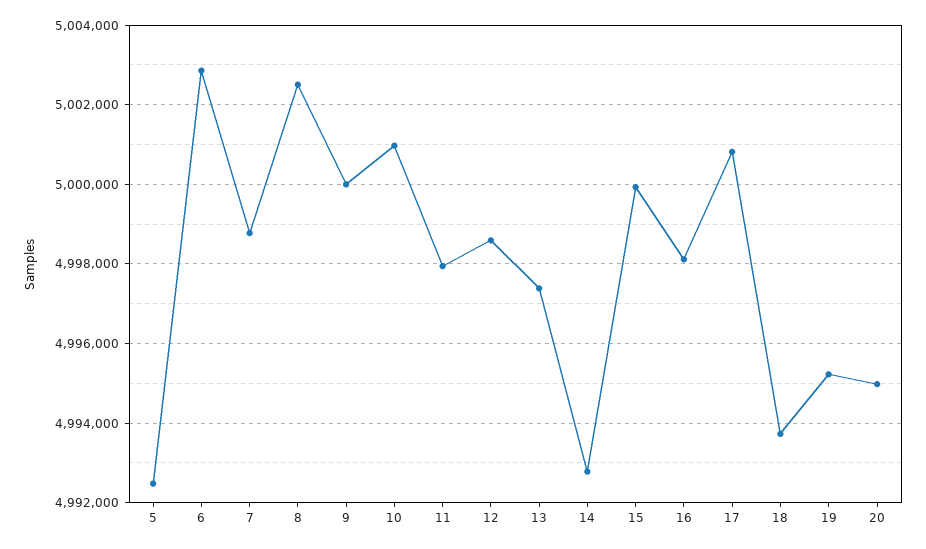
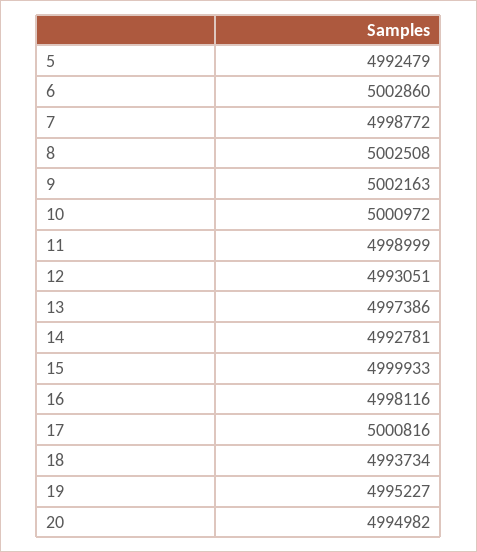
  {
    "5": 4992479,
    "6": 5002860,
    "7": 4998772,
    "8": 5002508,
-   "9": 5000000,
+   "9": 5002163,
    "10": 5000972,
-   "11": 4998000,
+   "11": 4998999,
-   "12": 4998600,
+   "12": 4993051,
    "13": 4997386,
    "14": 4992781,
    "15": 4999933,
    "16": 4998116,
    "17": 5000816,
    "18": 4993734,
    "19": 4995227,
    "20": 4994982
  }

